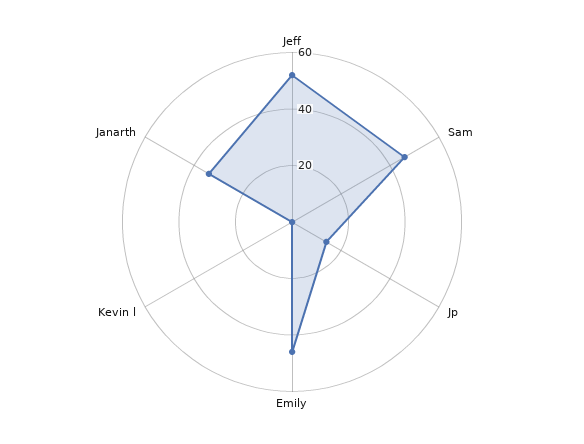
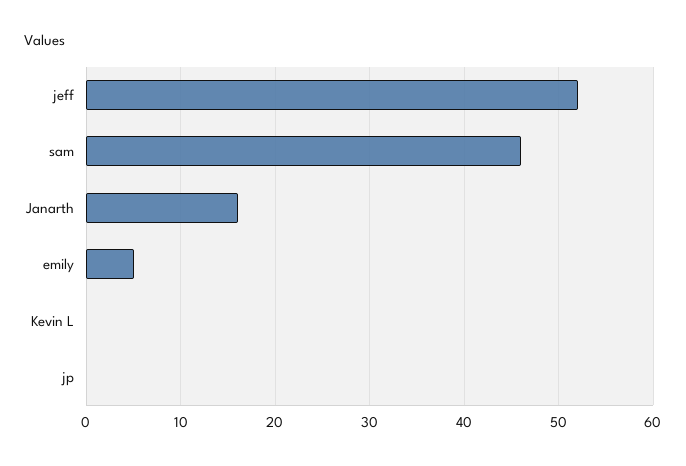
  {
    "Jeff": 52,
    "Sam": 46,
-   "Jp": 15,
+   "Jp": 0,
-   "Emily": 45,
+   "Emily": 5,
    "Kevin l": 0,
-   "Janarth": 35
+   "Janarth": 16
  }

